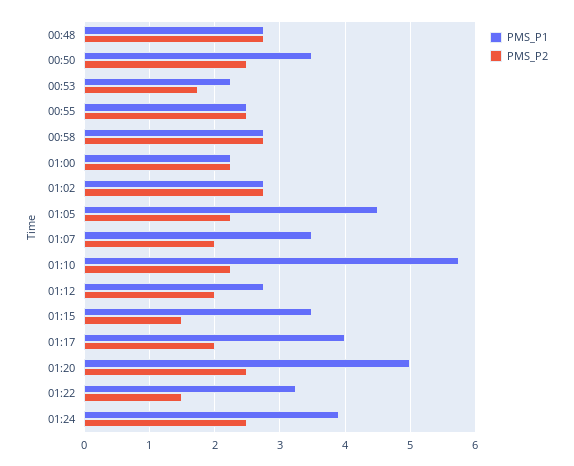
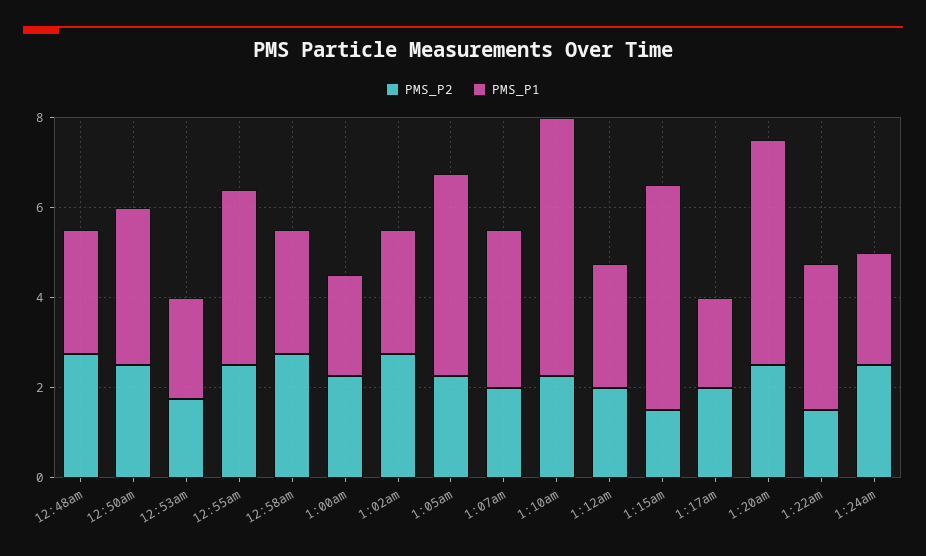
  {
    "PMS_P1": {
      "00:48": 2.8,
      "00:50": 3.5,
      "00:53": 2.3,
-     "00:55": 2.5,
+     "00:55": 4,
      "00:58": 2.8,
      "01:00": 2.3,
      "01:02": 2.8,
      "01:05": 4.5,
      "01:07": 3.5,
      "01:10": 5.8,
      "01:12": 2.8,
-     "01:15": 3.5,
+     "01:15": 5,
-     "01:17": 4,
+     "01:17": 2,
      "01:20": 5,
      "01:22": 3.3,
-     "01:24": 3.9
+     "01:24": 2.5
    },
    "PMS_P2": {
      "00:48": 2.8,
      "00:50": 2.5,
      "00:53": 1.8,
      "00:55": 2.5,
      "00:58": 2.8,
      "01:00": 2.3,
      "01:02": 2.8,
      "01:05": 2.3,
      "01:07": 2,
      "01:10": 2.3,
      "01:12": 2,
      "01:15": 1.5,
      "01:17": 2,
      "01:20": 2.5,
      "01:22": 1.5,
      "01:24": 2.5
    }
  }

